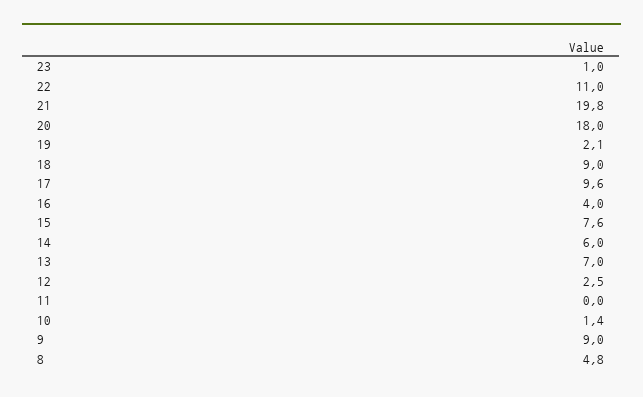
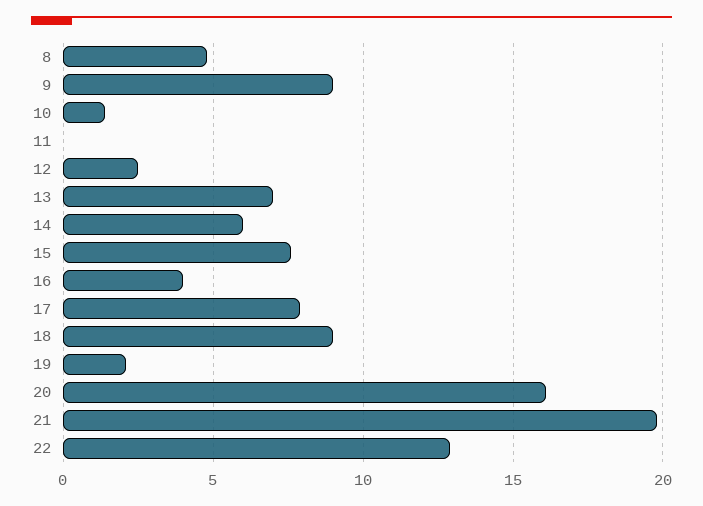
  {
-   "23": 1,
-   "22": 11,
+   "22": 13,
    "21": 19.8,
-   "20": 18,
+   "20": 16,
    "19": 2.1,
    "18": 9,
-   "17": 9.6,
+   "17": 8,
    "16": 4,
    "15": 7.6,
    "14": 6,
    "13": 7,
    "12": 2.5,
    "11": 0,
    "10": 1.4,
    "9": 9,
    "8": 4.8
  }

